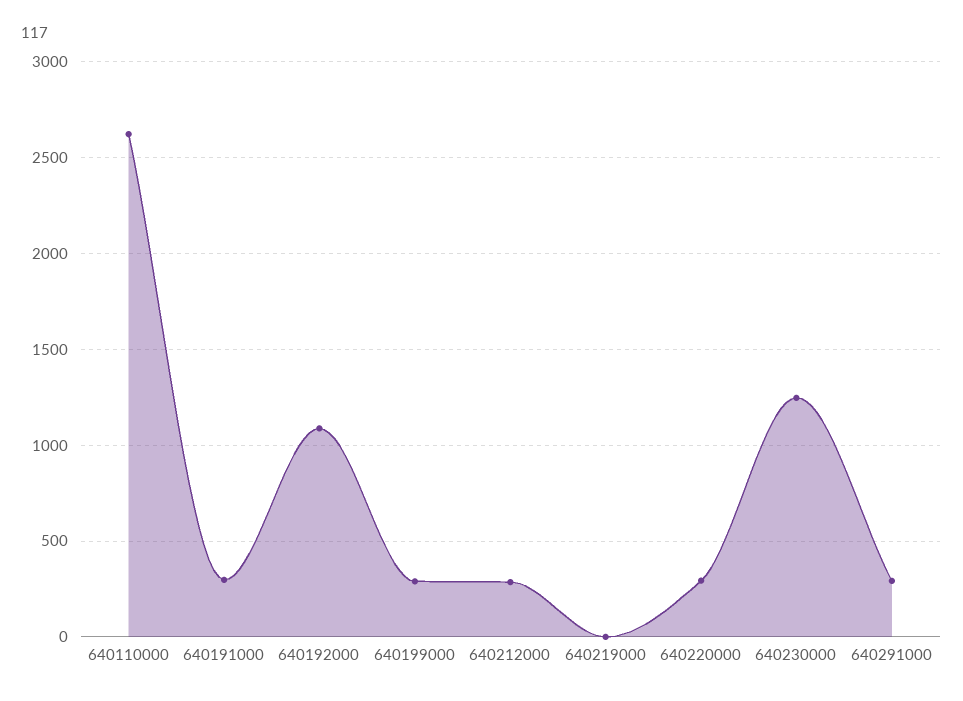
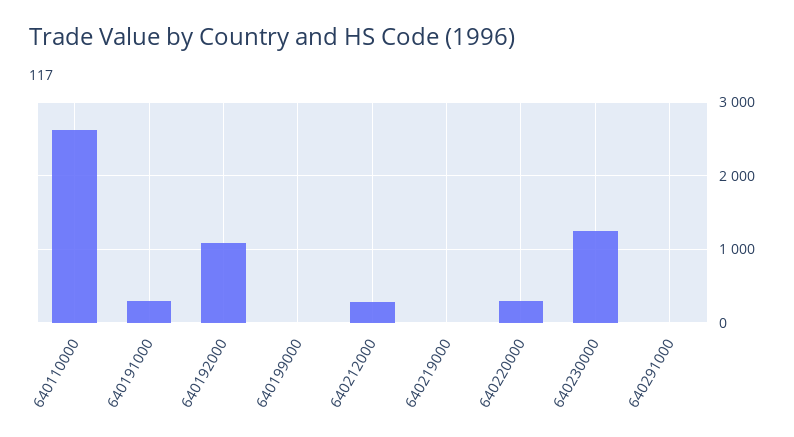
  {
    "640110000": 2600,
    "640191000": 300,
    "640192000": 1100,
-   "640199000": 300,
+   "640199000": 0,
    "640212000": 300,
    "640219000": 0,
    "640220000": 300,
    "640230000": 1250,
-   "640291000": 300
+   "640291000": 0
  }

